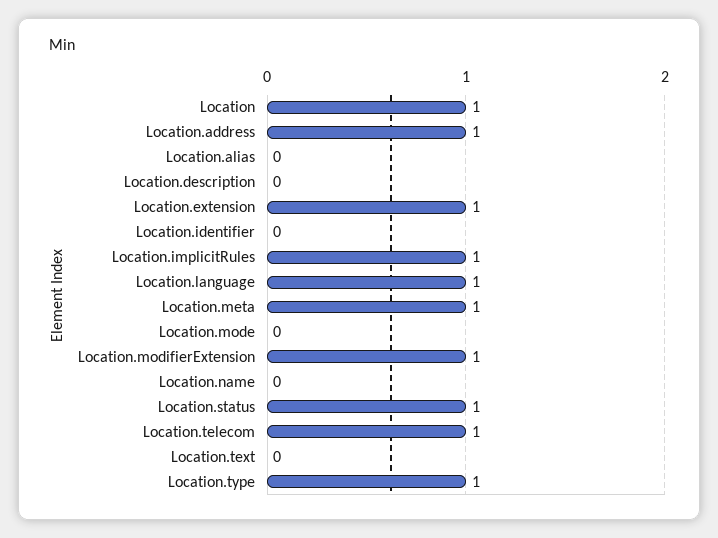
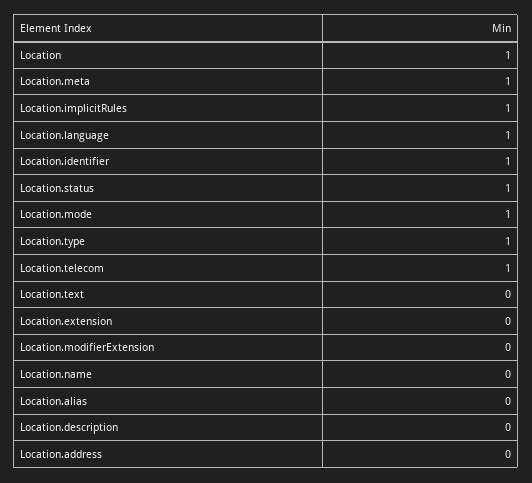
  {
    "Location": 1,
-   "Location.address": 1,
+   "Location.address": 0,
    "Location.alias": 0,
    "Location.description": 0,
-   "Location.extension": 1,
+   "Location.extension": 0,
-   "Location.identifier": 0,
+   "Location.identifier": 1,
    "Location.implicitRules": 1,
    "Location.language": 1,
    "Location.meta": 1,
-   "Location.mode": 0,
+   "Location.mode": 1,
-   "Location.modifierExtension": 1,
+   "Location.modifierExtension": 0,
    "Location.name": 0,
    "Location.status": 1,
    "Location.telecom": 1,
    "Location.text": 0,
    "Location.type": 1
  }

